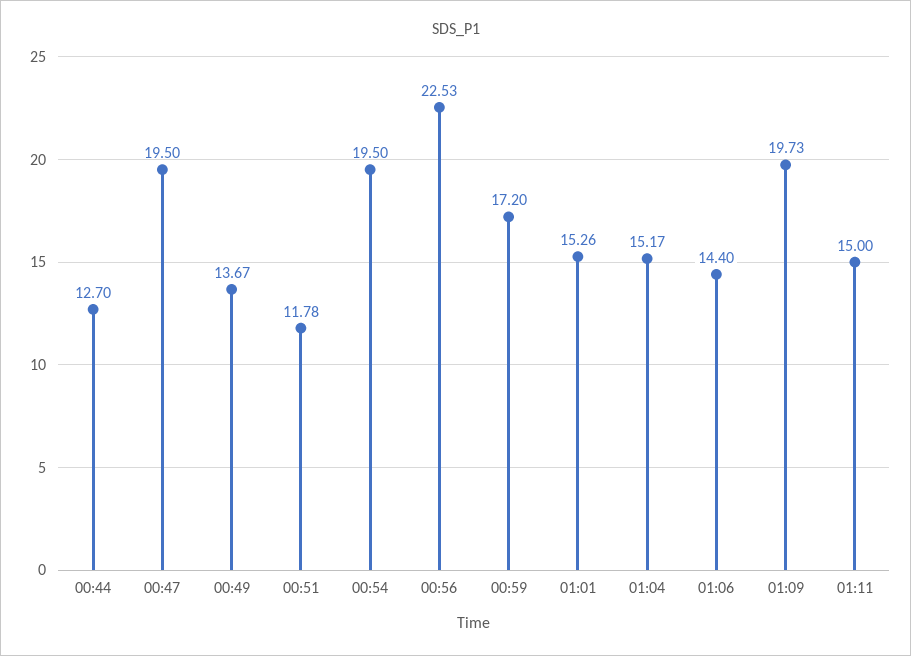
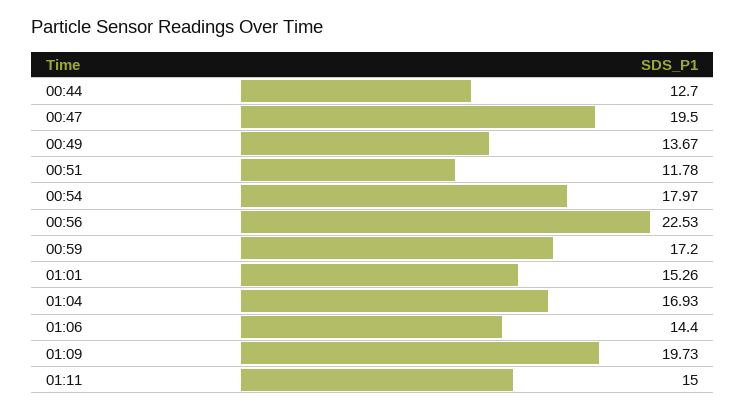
  {
    "00:44": 12.7,
    "00:47": 19.5,
    "00:49": 13.67,
    "00:51": 11.78,
-   "00:54": 19.5,
+   "00:54": 17.97,
    "00:56": 22.53,
    "00:59": 17.2,
    "01:01": 15.26,
-   "01:04": 15.17,
+   "01:04": 16.93,
    "01:06": 14.4,
    "01:09": 19.73,
    "01:11": 15
  }

